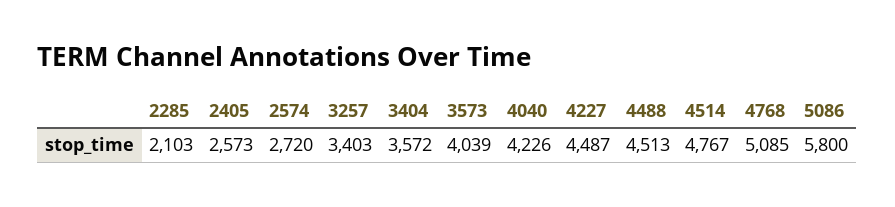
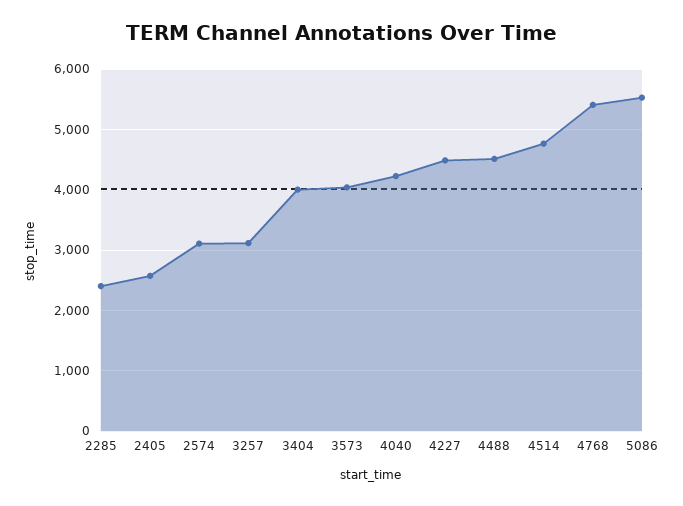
  {
-   "2285": 2103,
+   "2285": 2400,
    "2405": 2573,
-   "2574": 2720,
+   "2574": 3100,
-   "3257": 3403,
+   "3257": 3100,
-   "3404": 3572,
+   "3404": 4000,
    "3573": 4039,
    "4040": 4226,
    "4227": 4487,
    "4488": 4513,
    "4514": 4767,
-   "4768": 5085,
+   "4768": 5400,
-   "5086": 5800
+   "5086": 5500
  }

